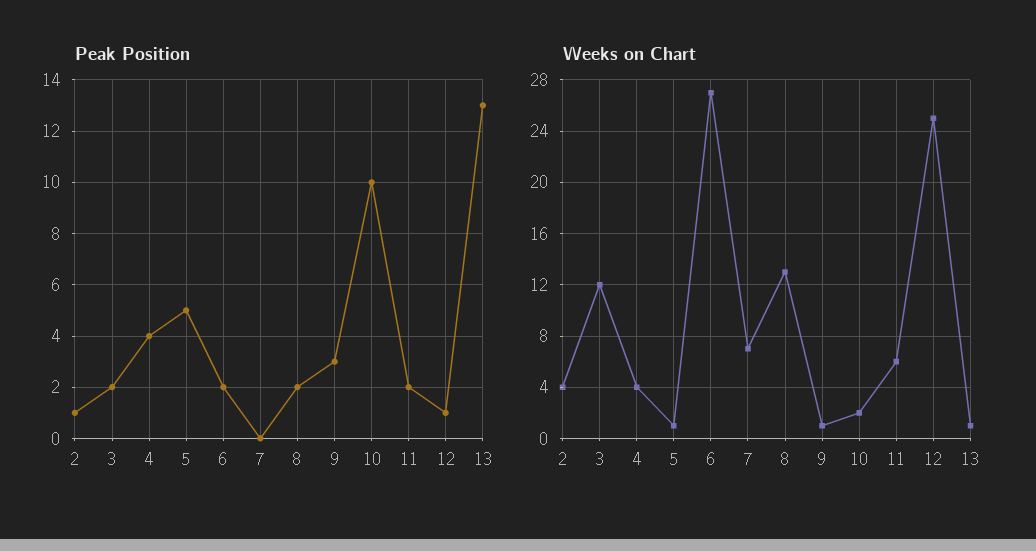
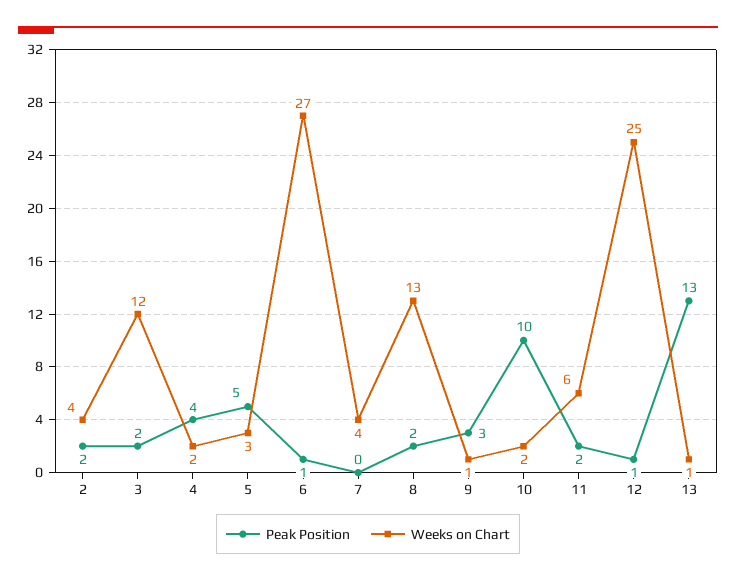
  {
    "Peak Position": {
-     "2": 1,
+     "2": 2,
      "3": 2,
      "4": 4,
      "5": 5,
-     "6": 2,
+     "6": 1,
      "7": 0,
      "8": 2,
      "9": 3,
      "10": 10,
      "11": 2,
      "12": 1,
      "13": 13
    },
    "Weeks on Chart": {
      "2": 4,
      "3": 12,
-     "4": 4,
+     "4": 2,
-     "5": 1,
+     "5": 3,
      "6": 27,
-     "7": 7,
+     "7": 4,
      "8": 13,
      "9": 1,
      "10": 2,
      "11": 6,
      "12": 25,
      "13": 1
    }
  }

